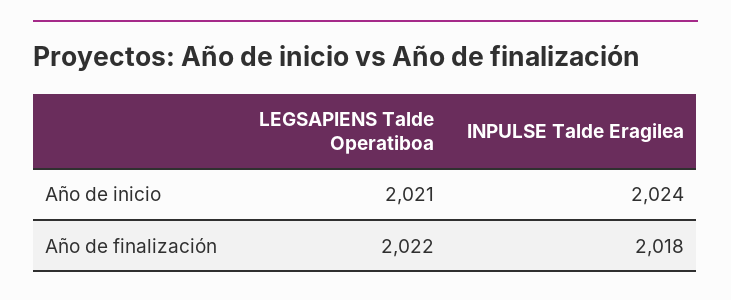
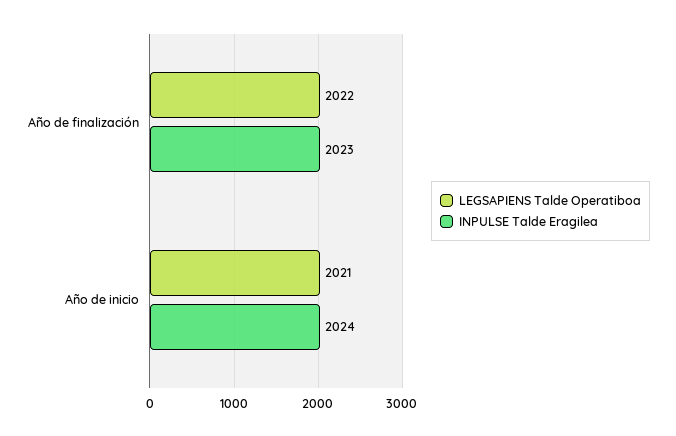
  {
    "LEGSAPIENS Talde Operatiboa": {
      "Año de inicio": 2021,
      "Año de finalización": 2022
    },
    "INPULSE Talde Eragilea": {
      "Año de inicio": 2024,
-     "Año de finalización": 2018
+     "Año de finalización": 2023
    }
  }

